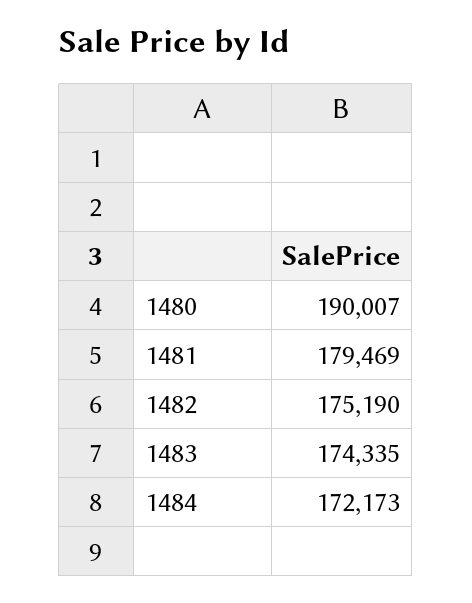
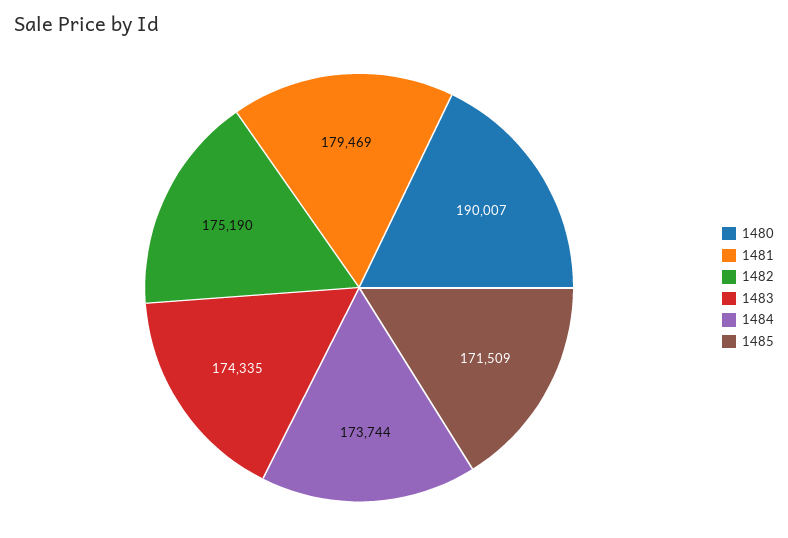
  {
    "1480": 190007,
    "1481": 179469,
    "1482": 175190,
    "1483": 174335,
-   "1484": 172173
+   "1484": 173744,
+   "1485": 171509
  }

